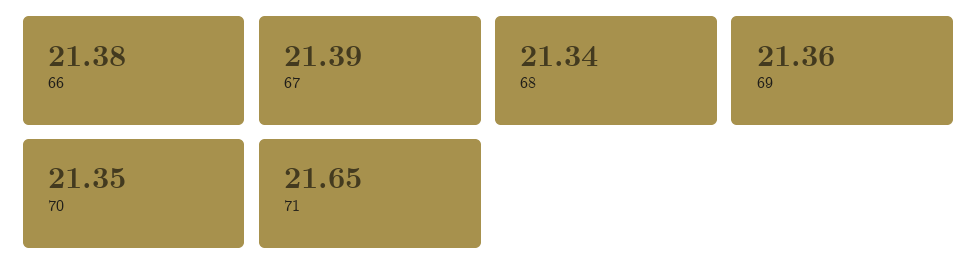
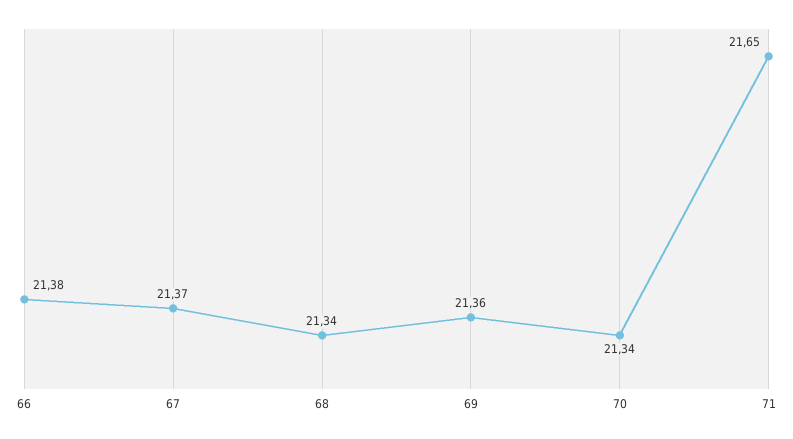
  {
    "66": 21.38,
-   "67": 21.39,
+   "67": 21.37,
    "68": 21.34,
    "69": 21.36,
-   "70": 21.35,
+   "70": 21.34,
    "71": 21.65
  }

